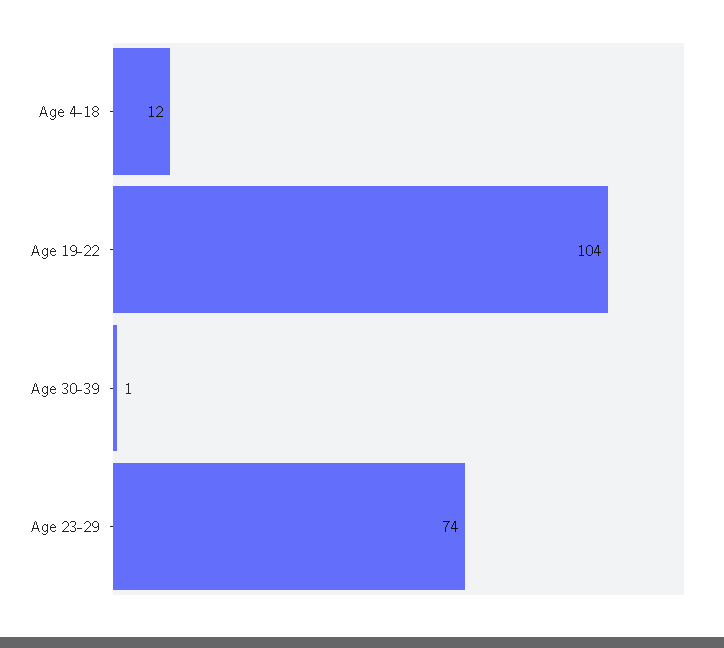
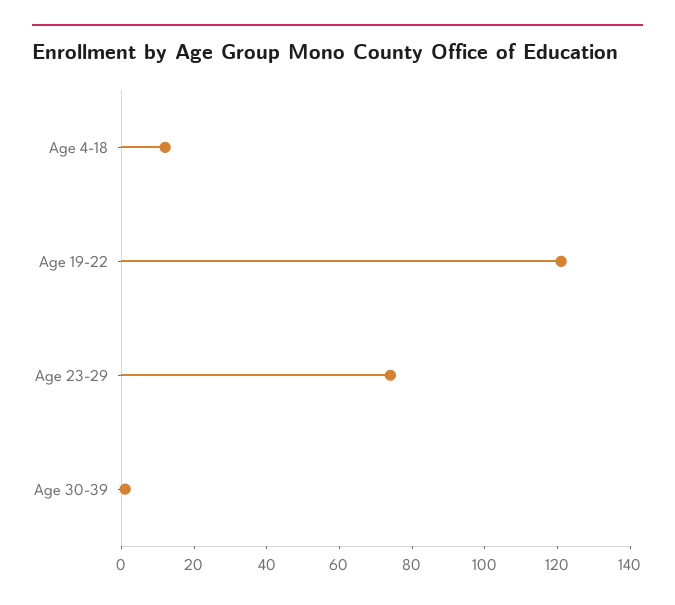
  {
    "Age 4-18": 12,
-   "Age 19-22": 104,
+   "Age 19-22": 120,
    "Age 30-39": 1,
    "Age 23-29": 74
  }

